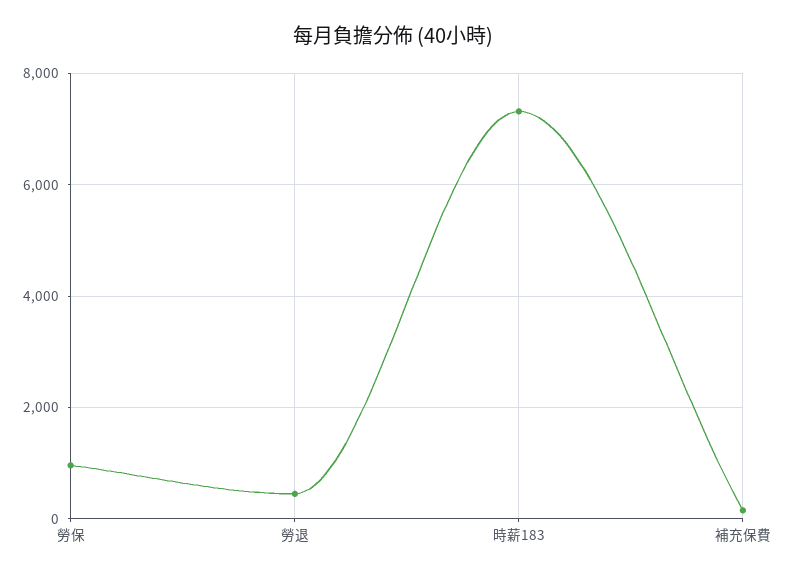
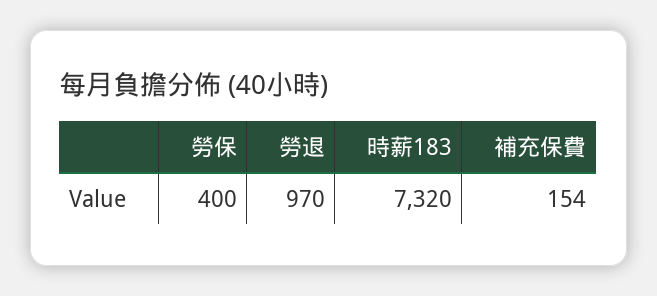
  {
-   "勞保": 1000,
+   "勞保": 400,
-   "勞退": 400,
+   "勞退": 970,
    "時薪183": 7320,
    "補充保費": 154
  }

